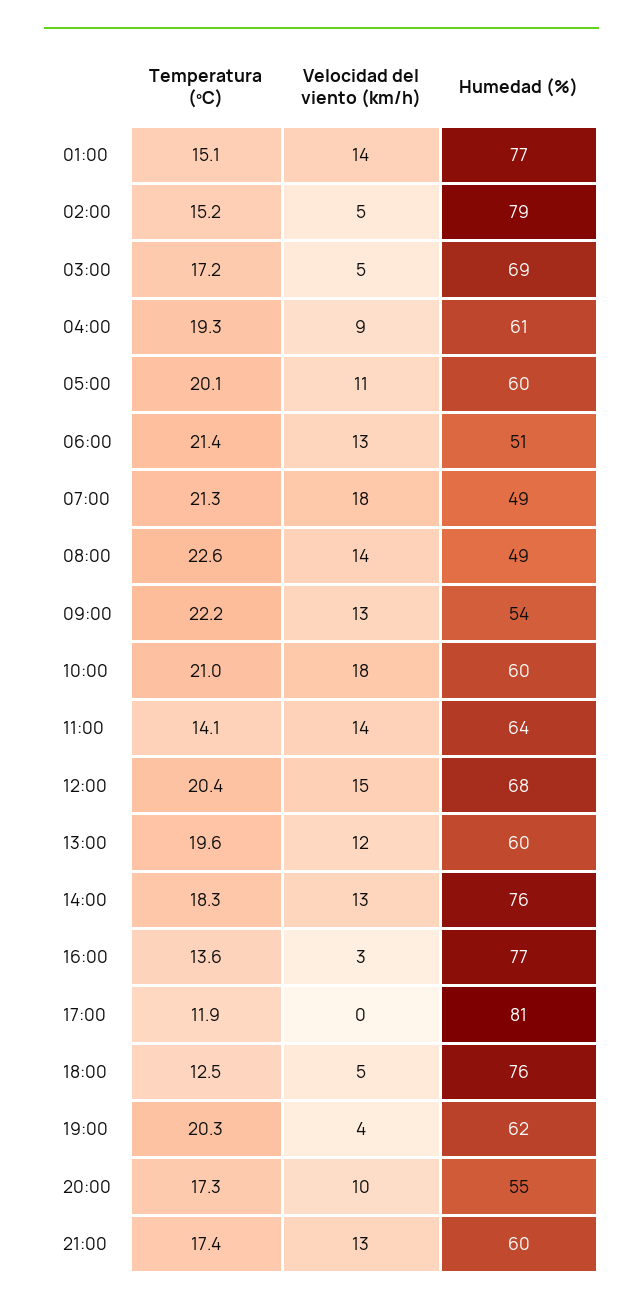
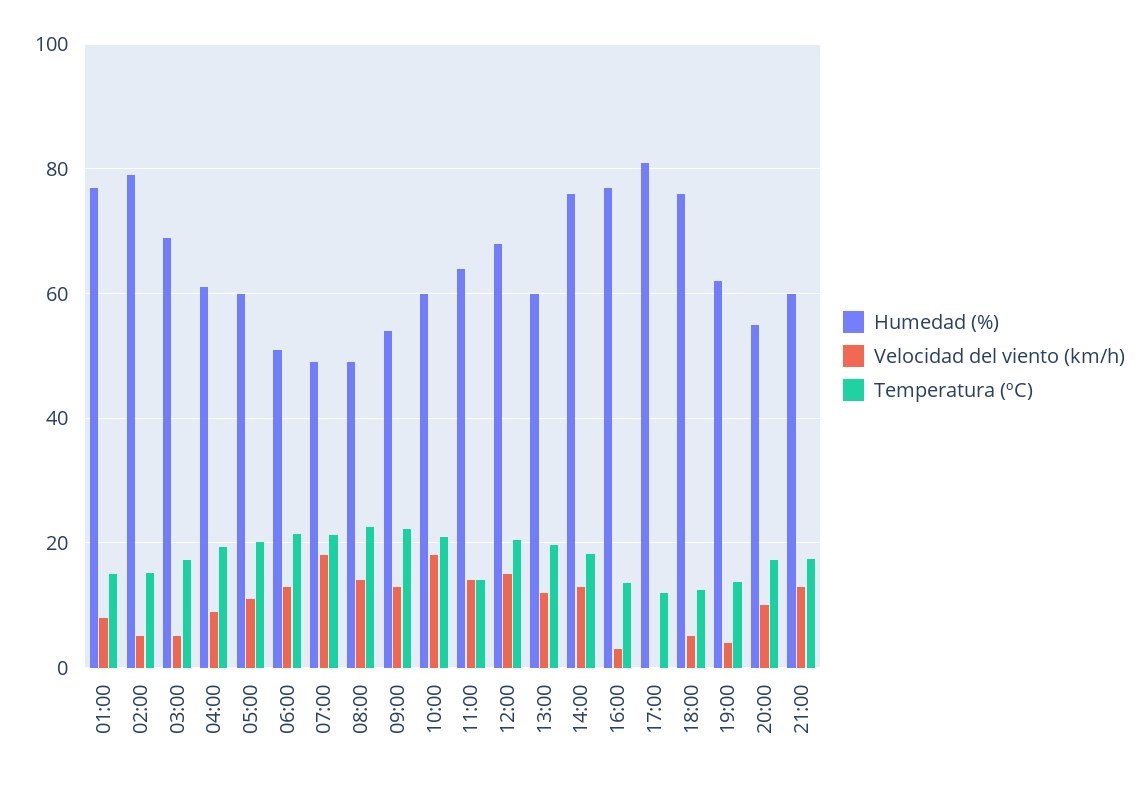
  {
    "Temperatura (ºC)": {
      "01:00": 15.1,
      "02:00": 15.2,
      "03:00": 17.2,
      "04:00": 19.3,
      "05:00": 20.1,
      "06:00": 21.4,
      "07:00": 21.3,
      "08:00": 22.6,
      "09:00": 22.2,
      "10:00": 21,
      "11:00": 14.1,
      "12:00": 20.4,
      "13:00": 19.6,
      "14:00": 18.3,
      "16:00": 13.6,
      "17:00": 11.9,
      "18:00": 12.5,
-     "19:00": 20.3,
+     "19:00": 14,
      "20:00": 17.3,
      "21:00": 17.4
    },
    "Velocidad del viento (km/h)": {
-     "01:00": 14,
+     "01:00": 8,
      "02:00": 5,
      "03:00": 5,
      "04:00": 9,
      "05:00": 11,
      "06:00": 13,
      "07:00": 18,
      "08:00": 14,
      "09:00": 13,
      "10:00": 18,
      "11:00": 14,
      "12:00": 15,
      "13:00": 12,
      "14:00": 13,
      "16:00": 3,
      "17:00": 0,
      "18:00": 5,
      "19:00": 4,
      "20:00": 10,
      "21:00": 13
    },
    "Humedad (%)": {
      "01:00": 77,
      "02:00": 79,
      "03:00": 69,
      "04:00": 61,
      "05:00": 60,
      "06:00": 51,
      "07:00": 49,
      "08:00": 49,
      "09:00": 54,
      "10:00": 60,
      "11:00": 64,
      "12:00": 68,
      "13:00": 60,
      "14:00": 76,
      "16:00": 77,
      "17:00": 81,
      "18:00": 76,
      "19:00": 62,
      "20:00": 55,
      "21:00": 60
    }
  }

